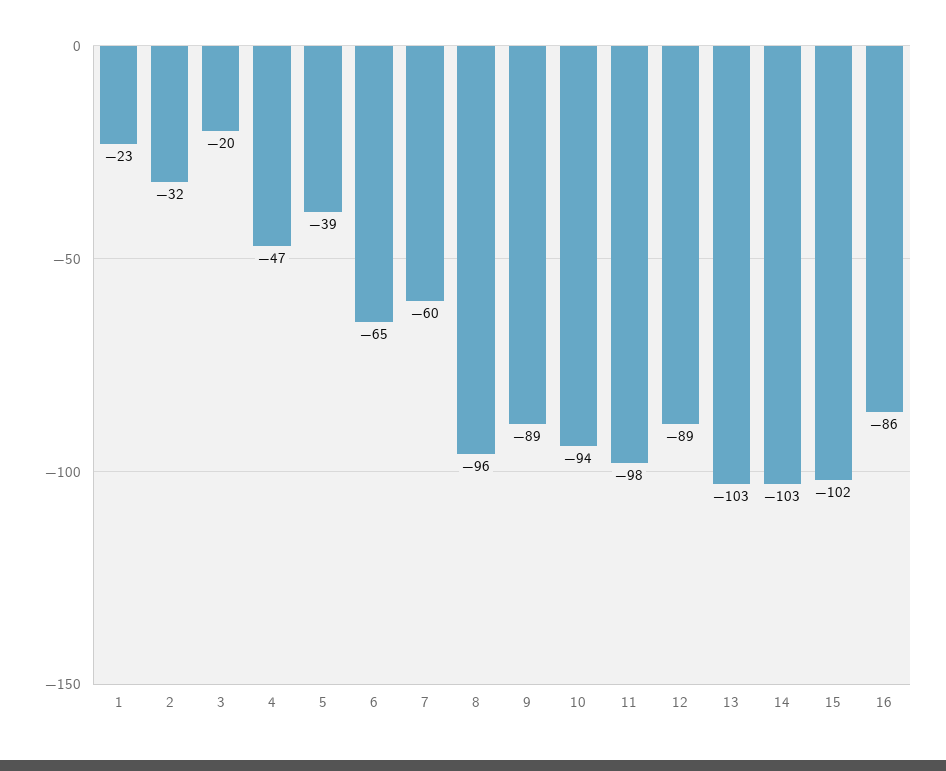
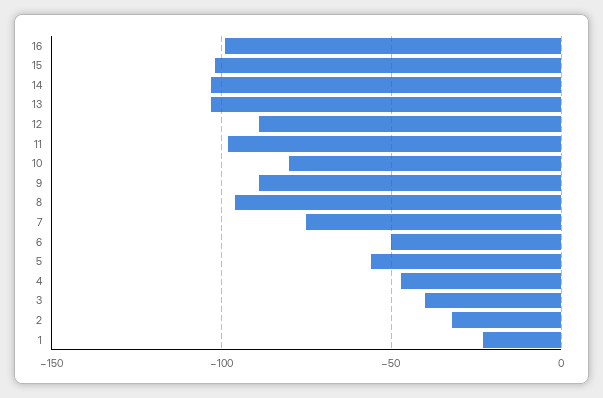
  {
    "1": -23,
    "2": -32,
-   "3": -20,
+   "3": -40,
    "4": -47,
-   "5": -39,
+   "5": -55,
-   "6": -65,
+   "6": -50,
-   "7": -60,
+   "7": -75,
    "8": -96,
    "9": -89,
-   "10": -94,
+   "10": -80,
    "11": -98,
    "12": -89,
    "13": -103,
    "14": -103,
    "15": -102,
-   "16": -86
+   "16": -100
  }

